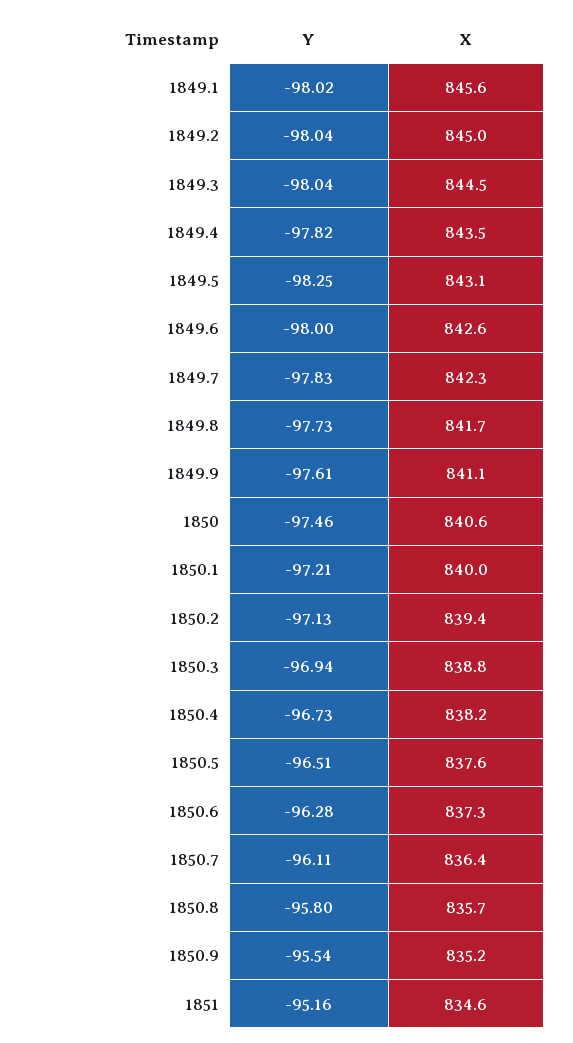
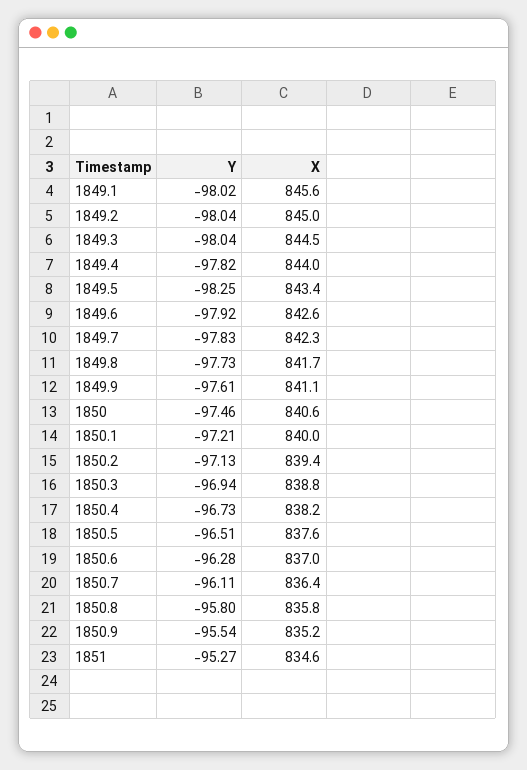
  {
    "Y": {
      "1849.1": -98.02,
      "1849.2": -98.04,
      "1849.3": -98.04,
      "1849.4": -97.82,
      "1849.5": -98.25,
-     "1849.6": -98,
+     "1849.6": -97.92,
      "1849.7": -97.83,
      "1849.8": -97.73,
      "1849.9": -97.61,
      "1850": -97.46,
      "1850.1": -97.21,
      "1850.2": -97.13,
      "1850.3": -96.94,
      "1850.4": -96.73,
      "1850.5": -96.51,
      "1850.6": -96.28,
      "1850.7": -96.11,
      "1850.8": -95.8,
      "1850.9": -95.54,
-     "1851": -95.16
+     "1851": -95.27
    },
    "X": {
      "1849.1": 845.6,
      "1849.2": 845,
      "1849.3": 844.5,
-     "1849.4": 843.5,
+     "1849.4": 844,
-     "1849.5": 843.1,
+     "1849.5": 843.4,
      "1849.6": 842.6,
      "1849.7": 842.3,
      "1849.8": 841.7,
      "1849.9": 841.1,
      "1850": 840.6,
      "1850.1": 840,
      "1850.2": 839.4,
      "1850.3": 838.8,
      "1850.4": 838.2,
      "1850.5": 837.6,
-     "1850.6": 837.3,
+     "1850.6": 837,
      "1850.7": 836.4,
-     "1850.8": 835.7,
+     "1850.8": 835.8,
      "1850.9": 835.2,
      "1851": 834.6
    }
  }

